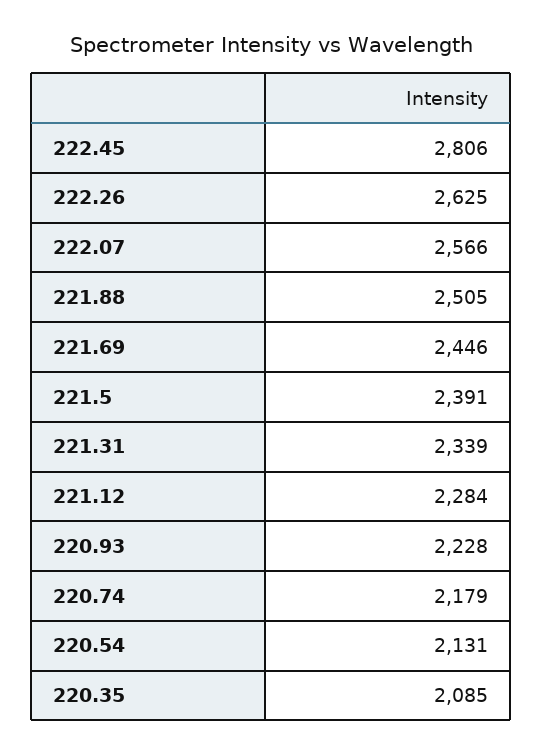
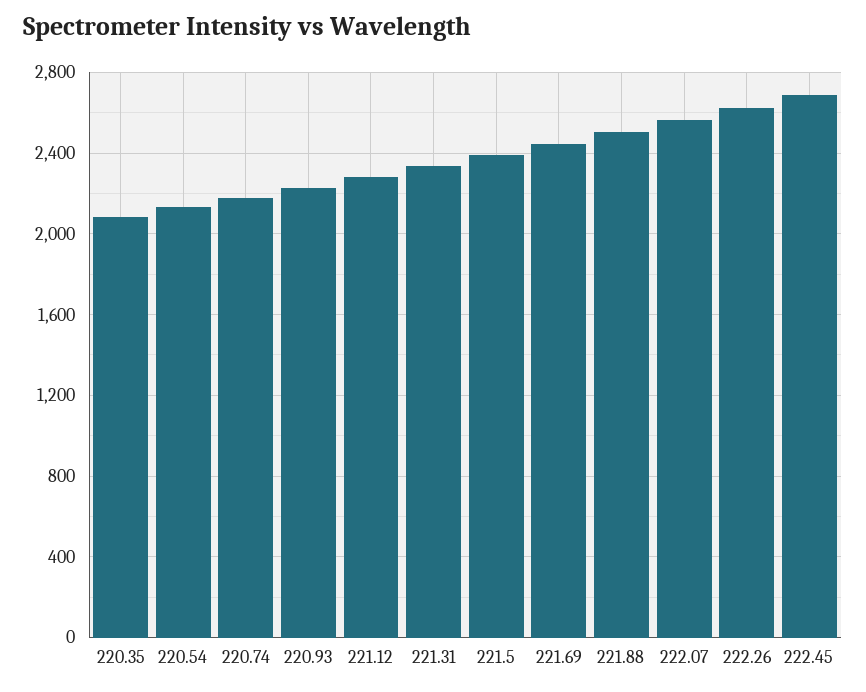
  {
-   "222.45": 2806,
+   "222.45": 2700,
    "222.26": 2625,
    "222.07": 2566,
    "221.88": 2505,
    "221.69": 2446,
    "221.5": 2391,
    "221.31": 2339,
    "221.12": 2284,
    "220.93": 2228,
    "220.74": 2179,
    "220.54": 2131,
    "220.35": 2085
  }

